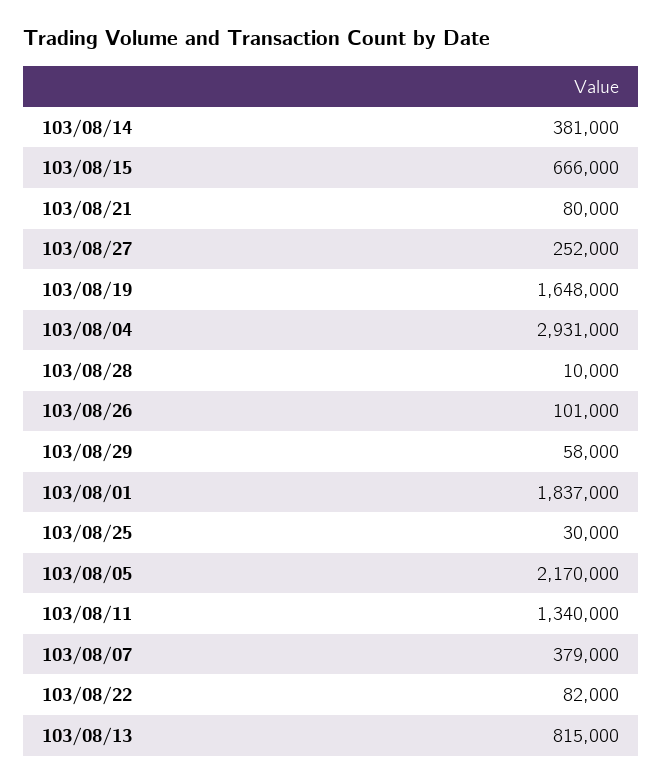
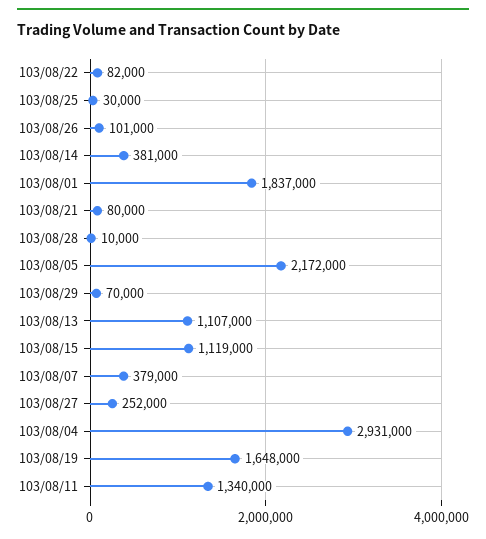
  {
    "103/08/14": 381000,
-   "103/08/15": 666000,
+   "103/08/15": 1119000,
    "103/08/21": 80000,
    "103/08/27": 252000,
    "103/08/19": 1648000,
    "103/08/04": 2931000,
    "103/08/28": 10000,
    "103/08/26": 101000,
-   "103/08/29": 58000,
+   "103/08/29": 70000,
    "103/08/01": 1837000,
    "103/08/25": 30000,
-   "103/08/05": 2170000,
+   "103/08/05": 2172000,
    "103/08/11": 1340000,
    "103/08/07": 379000,
    "103/08/22": 82000,
-   "103/08/13": 815000
+   "103/08/13": 1107000
  }

